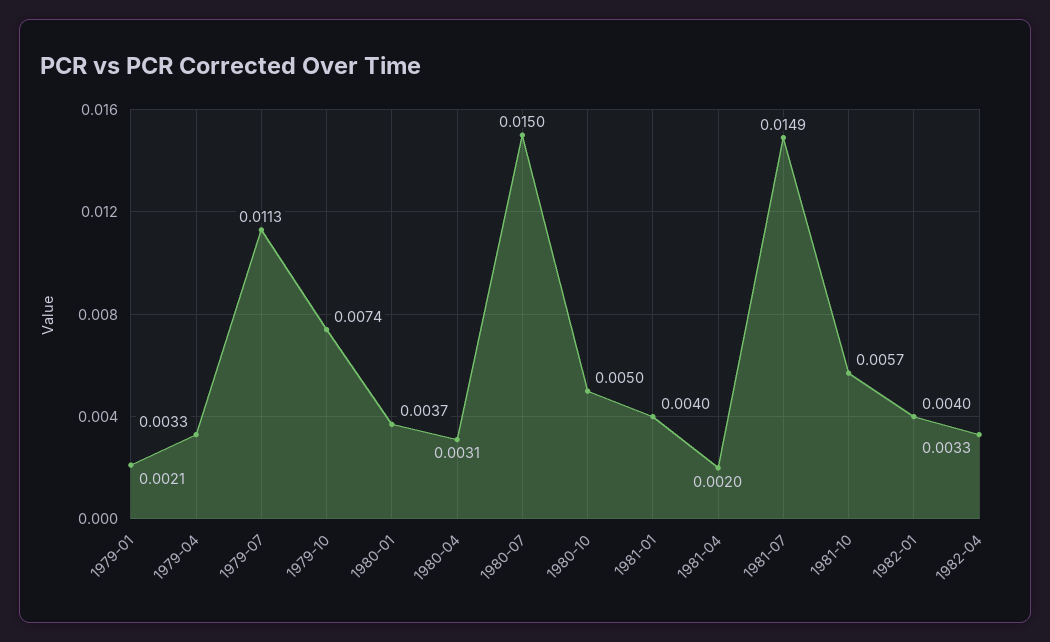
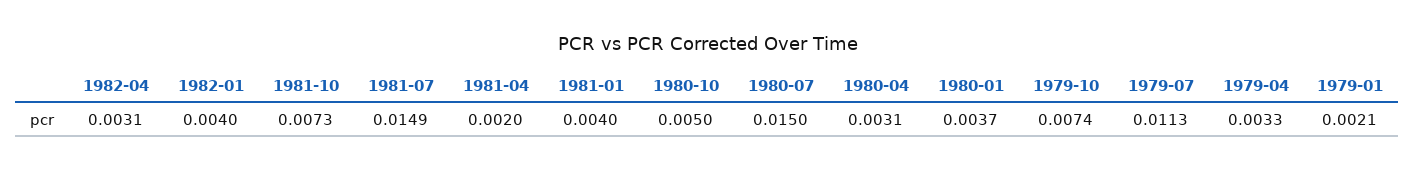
  {
    "1979-01": 0.0021,
    "1979-04": 0.0033,
    "1979-07": 0.0113,
    "1979-10": 0.0074,
    "1980-01": 0.0037,
    "1980-04": 0.0031,
    "1980-07": 0.015,
    "1980-10": 0.005,
    "1981-01": 0.004,
    "1981-04": 0.002,
    "1981-07": 0.0149,
-   "1981-10": 0.0057,
+   "1981-10": 0.0073,
    "1982-01": 0.004,
-   "1982-04": 0.0033
+   "1982-04": 0.0031
  }

